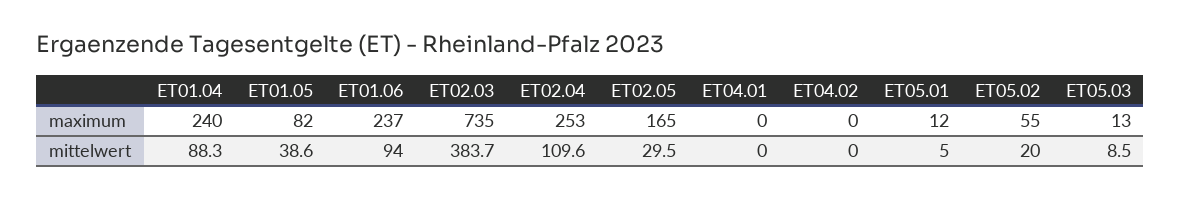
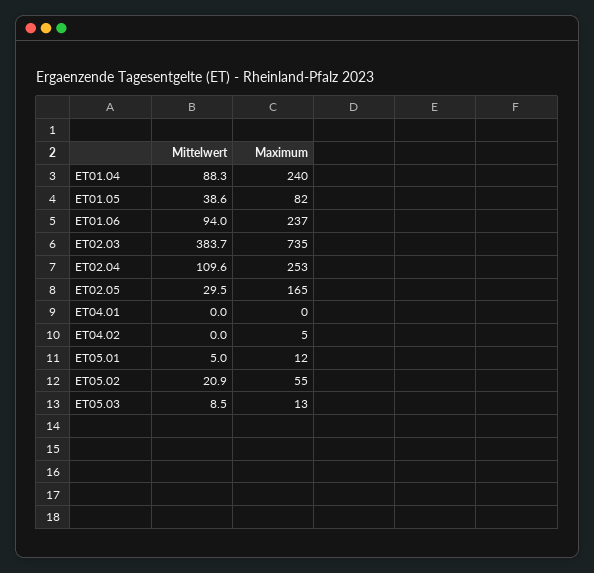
  {
    "ET01.04": {
      "maximum": 240,
      "mittelwert": 88.3
    },
    "ET01.05": {
      "maximum": 82,
      "mittelwert": 38.6
    },
    "ET01.06": {
      "maximum": 237,
      "mittelwert": 94
    },
    "ET02.03": {
      "maximum": 735,
      "mittelwert": 383.7
    },
    "ET02.04": {
      "maximum": 253,
      "mittelwert": 109.6
    },
    "ET02.05": {
      "maximum": 165,
      "mittelwert": 29.5
    },
    "ET04.01": {
      "maximum": 0,
      "mittelwert": 0
    },
    "ET04.02": {
-     "maximum": 0,
+     "maximum": 5,
      "mittelwert": 0
    },
    "ET05.01": {
      "maximum": 12,
      "mittelwert": 5
    },
    "ET05.02": {
      "maximum": 55,
-     "mittelwert": 20
+     "mittelwert": 20.9
    },
    "ET05.03": {
      "maximum": 13,
      "mittelwert": 8.5
    }
  }

